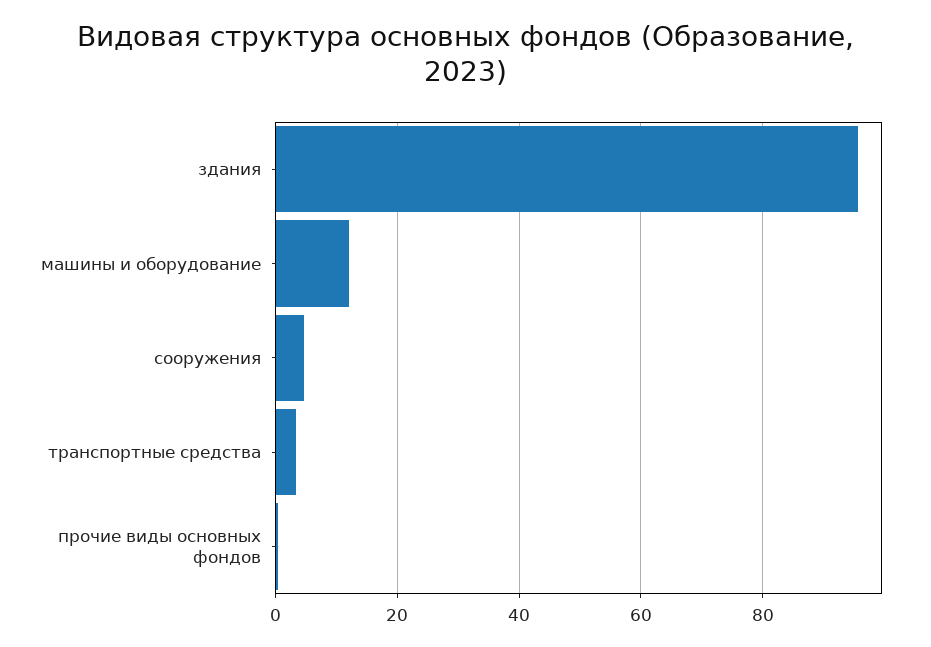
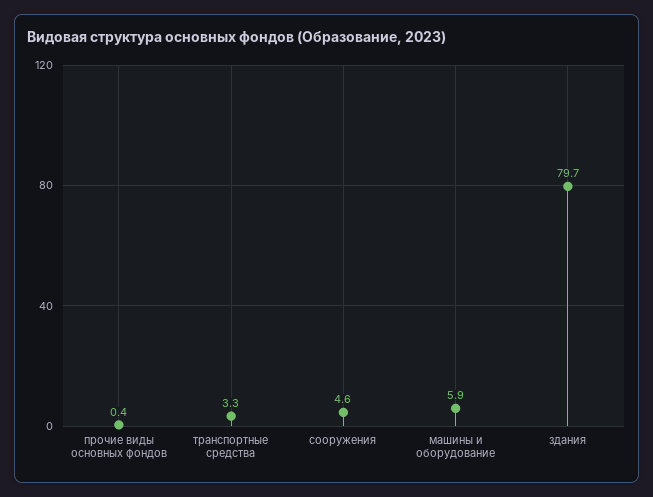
  {
-   "здания": 96,
+   "здания": 79.7,
-   "машины и оборудование": 12,
+   "машины и оборудование": 5.9,
    "сооружения": 4.6,
    "транспортные средства": 3.3,
    "прочие виды основных фондов": 0.4
  }

